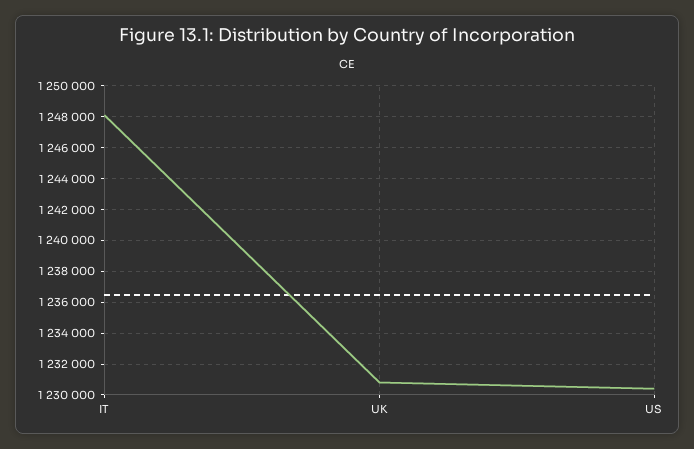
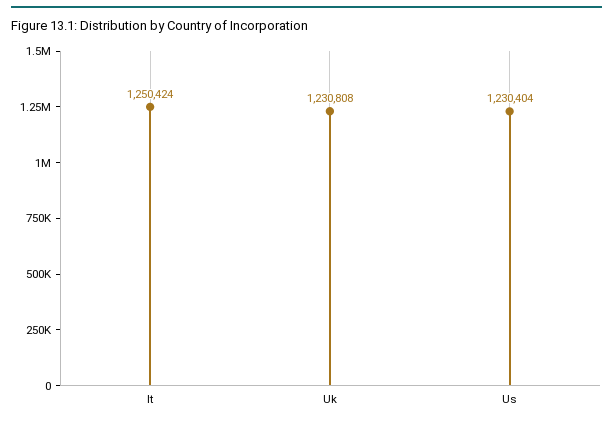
  {
-   "IT": 1248000,
+   "IT": 1250424,
    "UK": 1230808,
    "US": 1230404
  }

